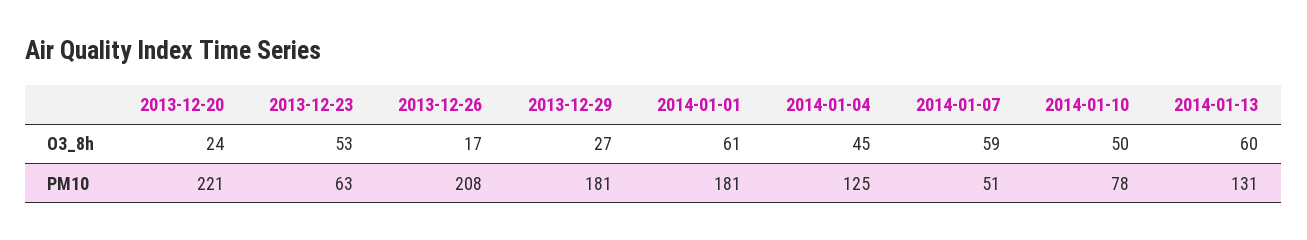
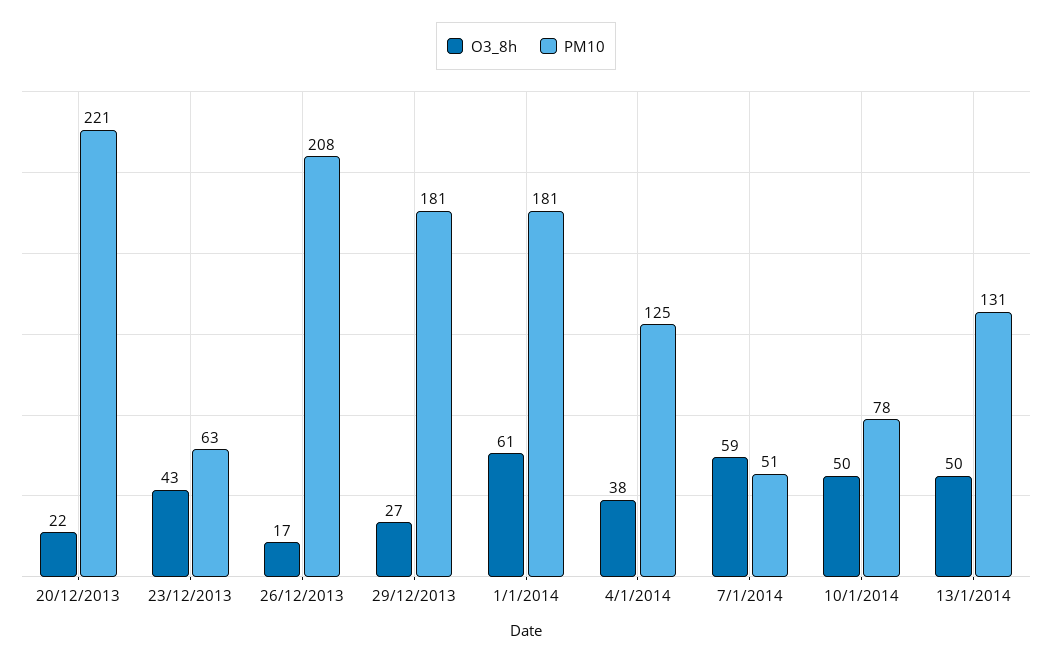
  {
    "O3_8h": {
-     "2013-12-20": 24,
+     "2013-12-20": 22,
-     "2013-12-23": 53,
+     "2013-12-23": 43,
      "2013-12-26": 17,
      "2013-12-29": 27,
      "2014-01-01": 61,
-     "2014-01-04": 45,
+     "2014-01-04": 38,
      "2014-01-07": 59,
      "2014-01-10": 50,
-     "2014-01-13": 60
+     "2014-01-13": 50
    },
    "PM10": {
      "2013-12-20": 221,
      "2013-12-23": 63,
      "2013-12-26": 208,
      "2013-12-29": 181,
      "2014-01-01": 181,
      "2014-01-04": 125,
      "2014-01-07": 51,
      "2014-01-10": 78,
      "2014-01-13": 131
    }
  }

